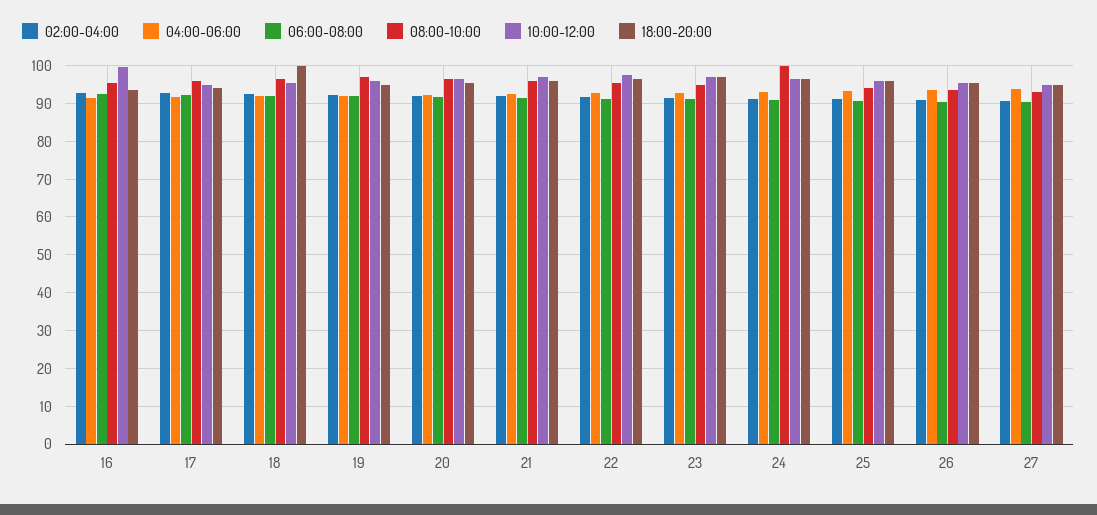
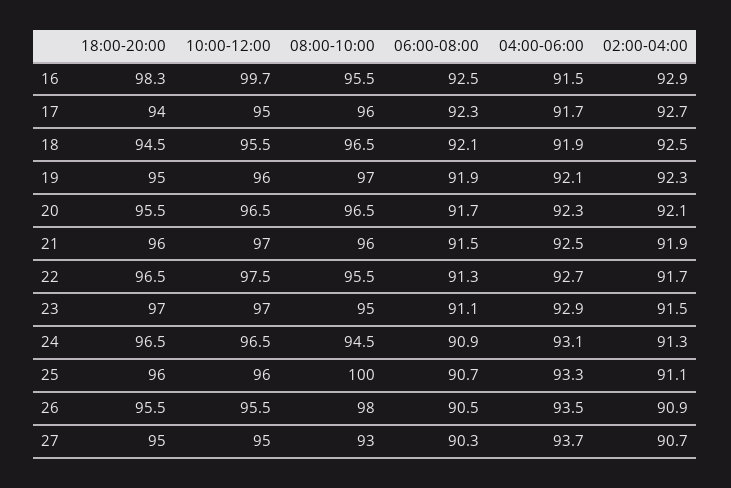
  {
    "02:00-04:00": {
      "16": 92.9,
      "17": 92.7,
      "18": 92.5,
      "19": 92.3,
      "20": 92.1,
      "21": 91.9,
      "22": 91.7,
      "23": 91.5,
      "24": 91.3,
      "25": 91.1,
      "26": 90.9,
      "27": 90.7
    },
    "04:00-06:00": {
      "16": 91.5,
      "17": 91.7,
      "18": 91.9,
      "19": 92.1,
      "20": 92.3,
      "21": 92.5,
      "22": 92.7,
      "23": 92.9,
      "24": 93.1,
      "25": 93.3,
      "26": 93.5,
      "27": 93.7
    },
    "06:00-08:00": {
      "16": 92.5,
      "17": 92.3,
      "18": 92.1,
      "19": 91.9,
      "20": 91.7,
      "21": 91.5,
      "22": 91.3,
      "23": 91.1,
      "24": 90.9,
      "25": 90.7,
      "26": 90.5,
      "27": 90.3
    },
    "08:00-10:00": {
      "16": 95.5,
      "17": 96,
      "18": 96.5,
      "19": 97,
      "20": 96.5,
      "21": 96,
      "22": 95.5,
      "23": 95,
-     "24": 100,
+     "24": 94.5,
-     "25": 94,
+     "25": 100,
-     "26": 94,
+     "26": 98,
      "27": 93
    },
    "10:00-12:00": {
      "16": 99.7,
      "17": 95,
      "18": 95.5,
      "19": 96,
      "20": 96.5,
      "21": 97,
      "22": 97.5,
      "23": 97,
      "24": 96.5,
      "25": 96,
      "26": 95.5,
      "27": 95
    },
    "18:00-20:00": {
-     "16": 94,
+     "16": 98.3,
      "17": 94,
-     "18": 100,
+     "18": 94.5,
      "19": 95,
      "20": 95.5,
      "21": 96,
      "22": 96.5,
      "23": 97,
      "24": 96.5,
      "25": 96,
      "26": 95.5,
      "27": 95
    }
  }

